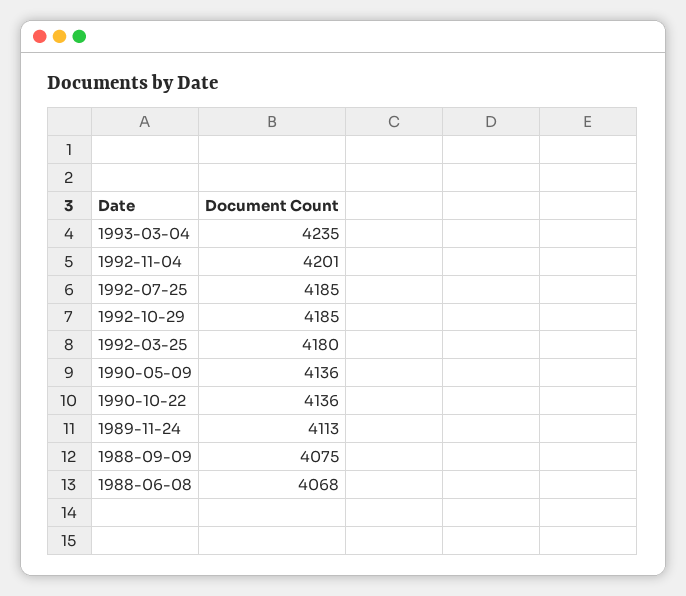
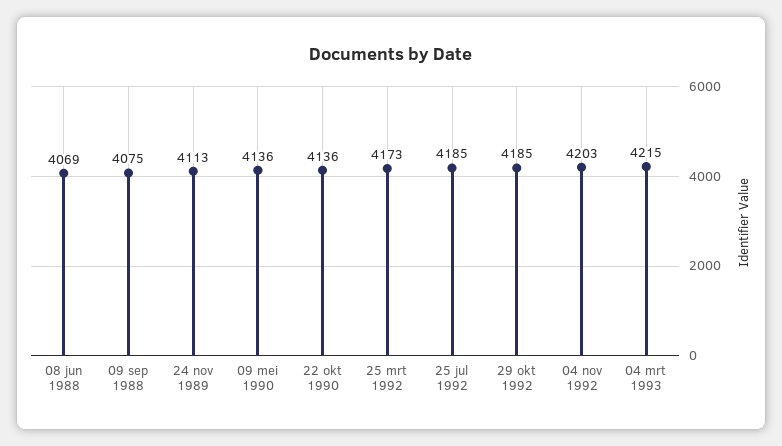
  {
-   "1993-03-04": 4235,
+   "1993-03-04": 4215,
-   "1992-11-04": 4201,
+   "1992-11-04": 4203,
    "1992-07-25": 4185,
    "1992-10-29": 4185,
-   "1992-03-25": 4180,
+   "1992-03-25": 4173,
    "1990-05-09": 4136,
    "1990-10-22": 4136,
    "1989-11-24": 4113,
    "1988-09-09": 4075,
-   "1988-06-08": 4068
+   "1988-06-08": 4069
  }

